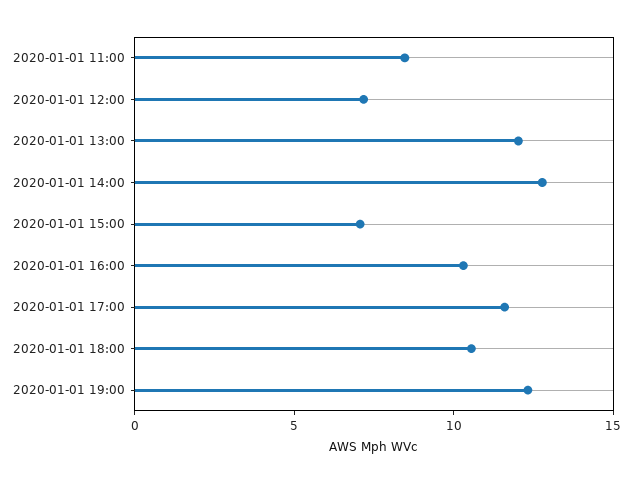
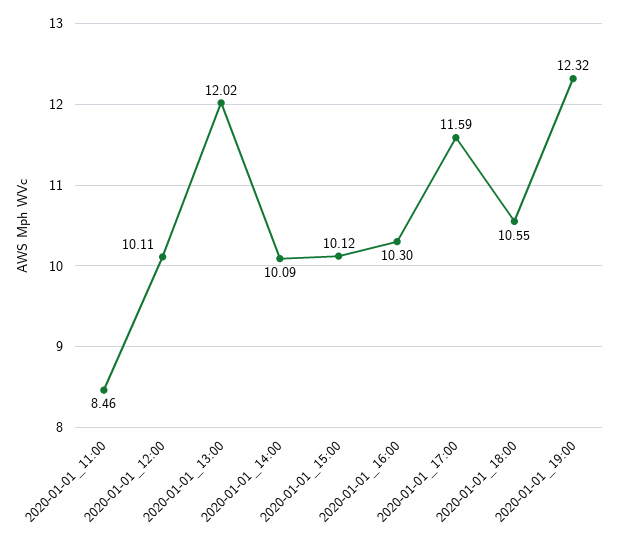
  {
    "2020-01-01 11:00": 8.46,
-   "2020-01-01 12:00": 7,
+   "2020-01-01 12:00": 10.11,
    "2020-01-01 13:00": 12.02,
-   "2020-01-01 14:00": 13,
+   "2020-01-01 14:00": 10.09,
-   "2020-01-01 15:00": 7,
+   "2020-01-01 15:00": 10.12,
    "2020-01-01 16:00": 10.3,
    "2020-01-01 17:00": 11.59,
    "2020-01-01 18:00": 10.55,
    "2020-01-01 19:00": 12.32
  }

